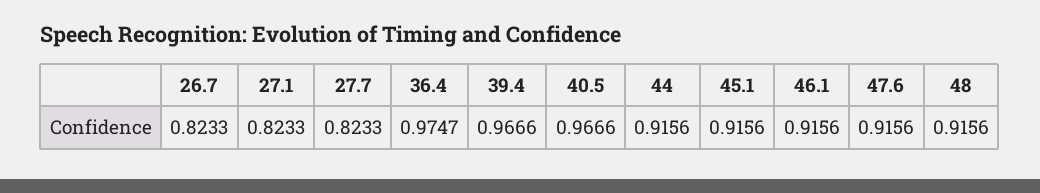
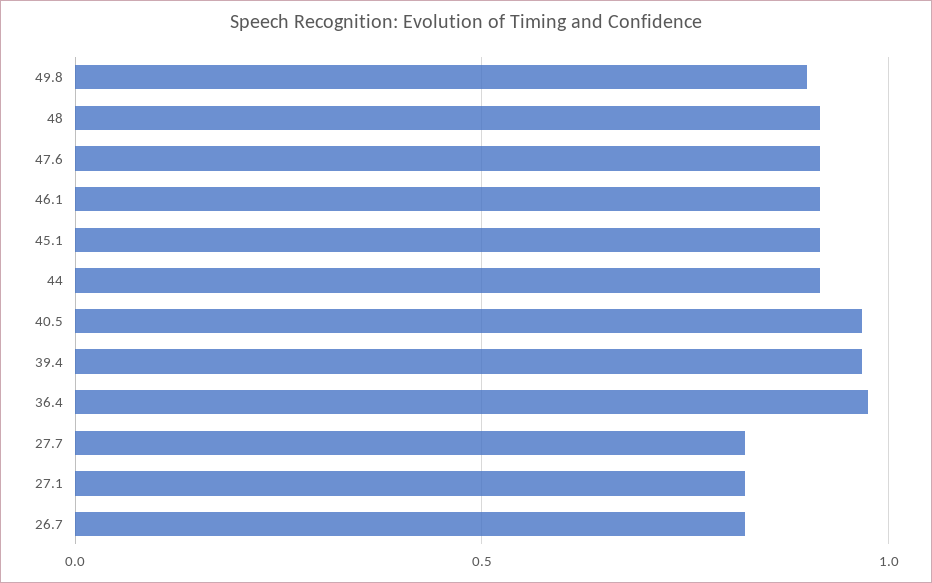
  {
    "26.7": 0.8233,
    "27.1": 0.8233,
    "27.7": 0.8233,
    "36.4": 0.9747,
    "39.4": 0.9666,
    "40.5": 0.9666,
    "44": 0.9156,
    "45.1": 0.9156,
    "46.1": 0.9156,
    "47.6": 0.9156,
-   "48": 0.9156
+   "48": 0.9156,
+   "49.8": 0.9
  }

